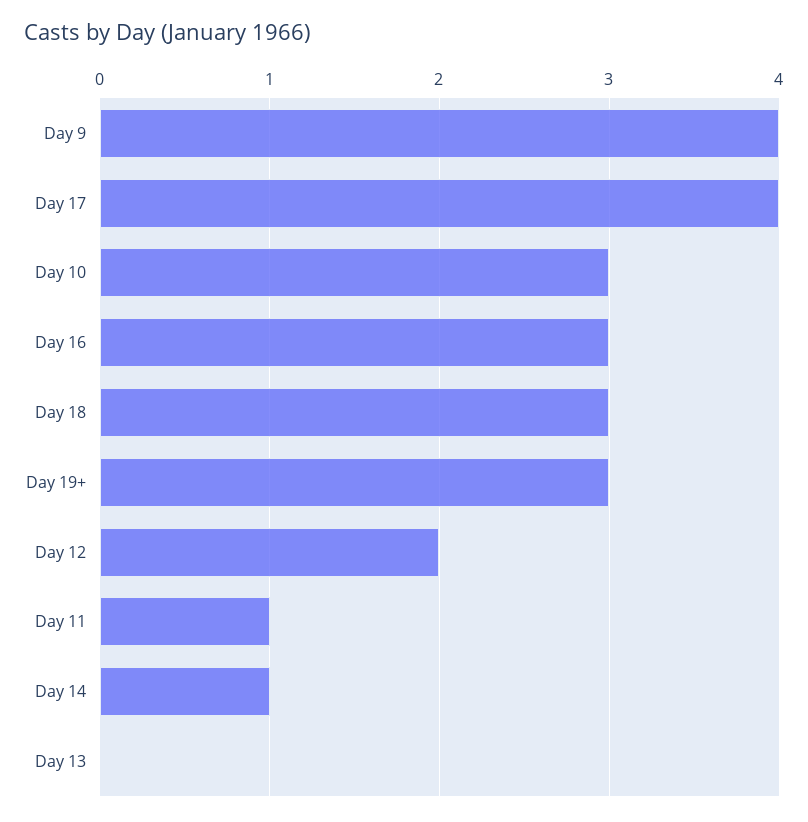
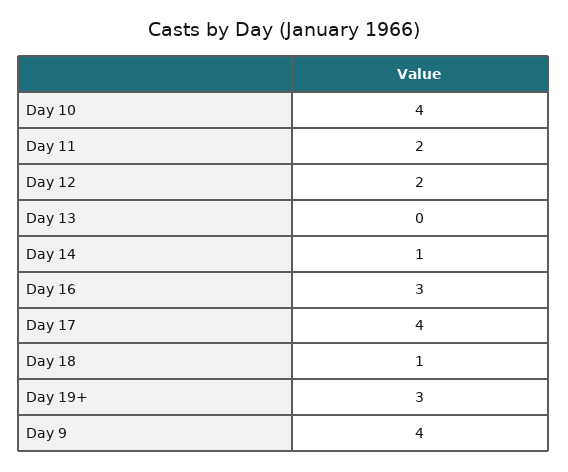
  {
    "Day 9": 4,
    "Day 17": 4,
-   "Day 10": 3,
+   "Day 10": 4,
    "Day 16": 3,
-   "Day 18": 3,
+   "Day 18": 1,
    "Day 19+": 3,
    "Day 12": 2,
-   "Day 11": 1,
+   "Day 11": 2,
    "Day 14": 1,
    "Day 13": 0
  }

